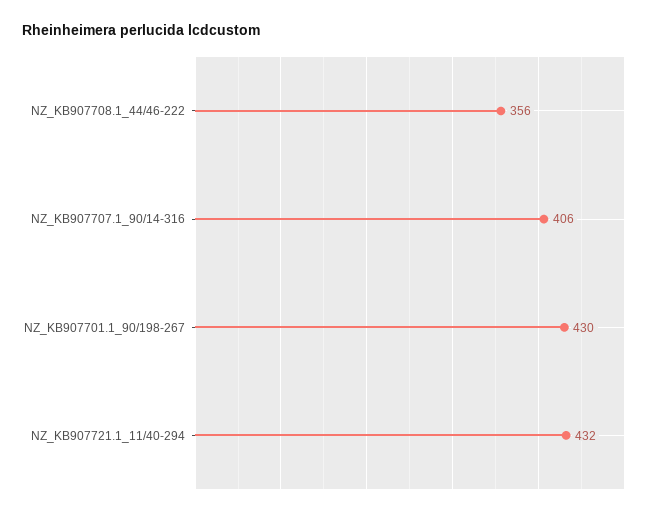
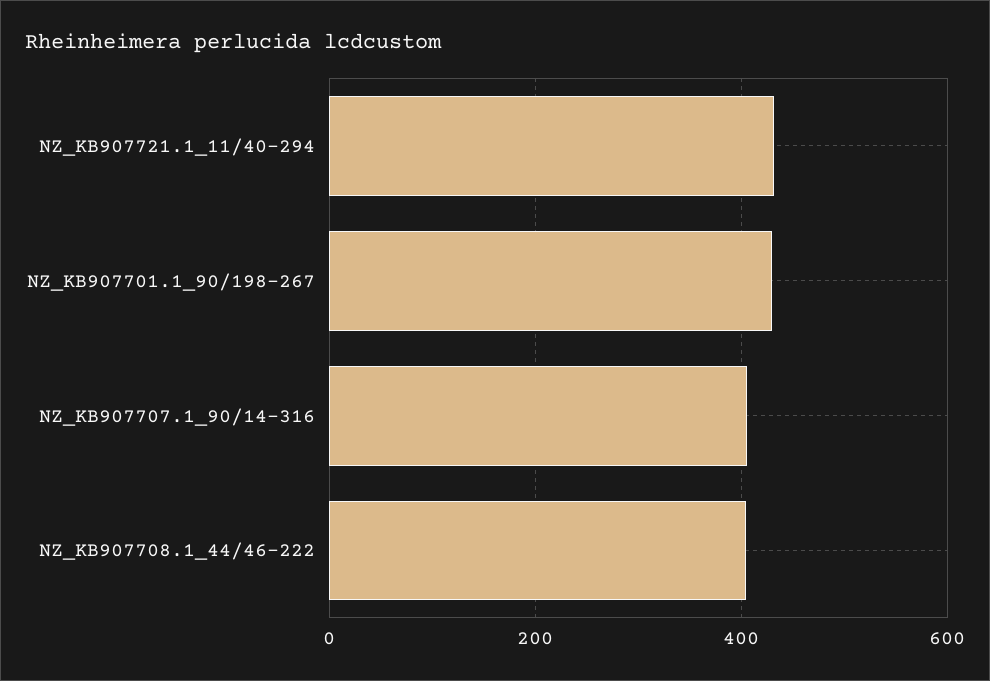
  {
-   "NZ_KB907708.1_44/46-222": 356,
+   "NZ_KB907708.1_44/46-222": 400,
    "NZ_KB907707.1_90/14-316": 406,
    "NZ_KB907701.1_90/198-267": 430,
    "NZ_KB907721.1_11/40-294": 432
  }

